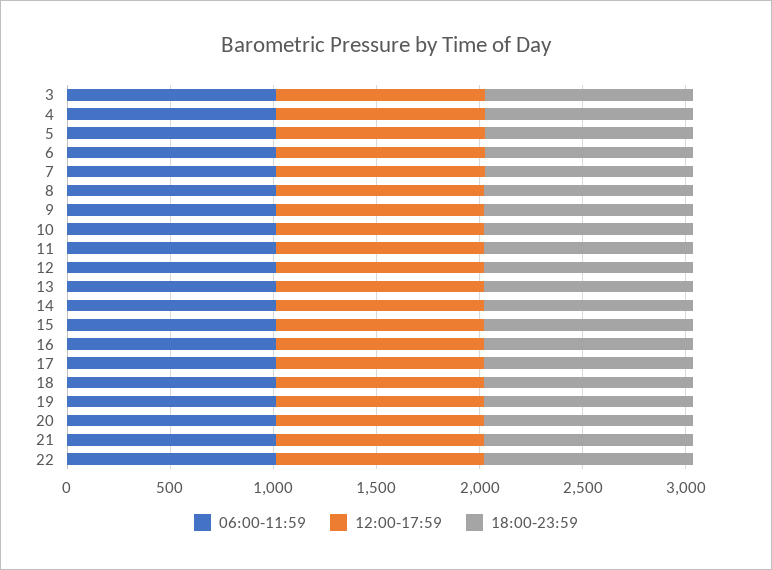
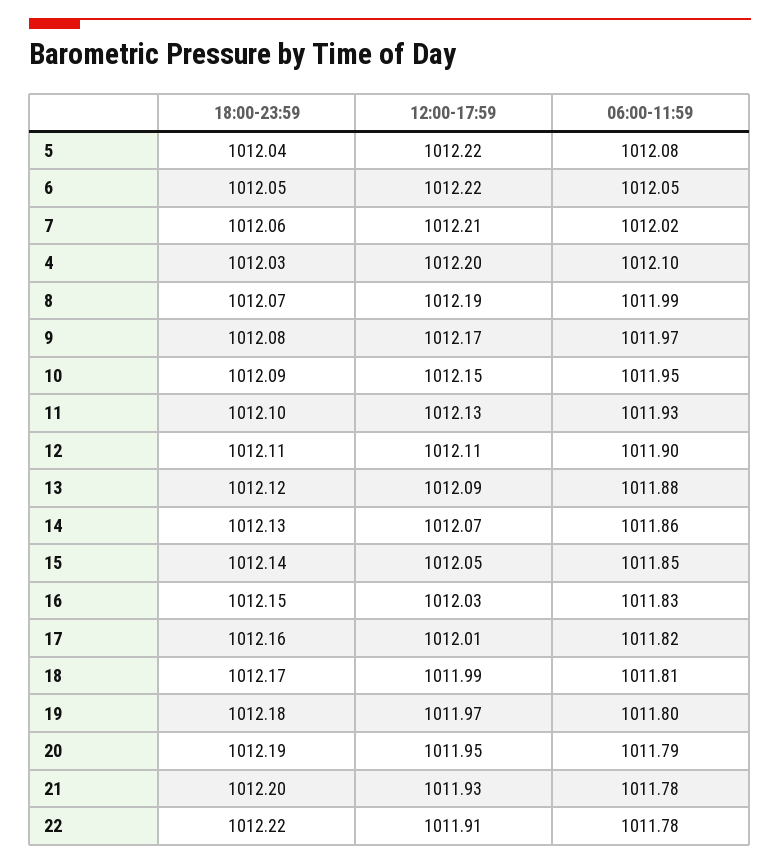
  {
    "06:00-11:59": {
-     "3": 1000,
      "4": 1012.1,
      "5": 1012.08,
      "6": 1012.05,
      "7": 1012.02,
      "8": 1011.99,
      "9": 1011.97,
      "10": 1011.95,
      "11": 1011.93,
      "12": 1011.9,
      "13": 1011.88,
      "14": 1011.86,
      "15": 1011.85,
      "16": 1011.83,
      "17": 1011.82,
      "18": 1011.81,
      "19": 1011.8,
      "20": 1011.79,
      "21": 1011.78,
      "22": 1011.78
    },
    "12:00-17:59": {
-     "3": 1000,
      "4": 1012.2,
      "5": 1012.22,
      "6": 1012.22,
      "7": 1012.21,
      "8": 1012.19,
      "9": 1012.17,
      "10": 1012.15,
      "11": 1012.13,
      "12": 1012.11,
      "13": 1012.09,
      "14": 1012.07,
      "15": 1012.05,
      "16": 1012.03,
      "17": 1012.01,
      "18": 1011.99,
      "19": 1011.97,
      "20": 1011.95,
      "21": 1011.93,
      "22": 1011.91
    },
    "18:00-23:59": {
-     "3": 1000,
      "4": 1012.03,
      "5": 1012.04,
      "6": 1012.05,
      "7": 1012.06,
      "8": 1012.07,
      "9": 1012.08,
      "10": 1012.09,
      "11": 1012.1,
      "12": 1012.11,
      "13": 1012.12,
      "14": 1012.13,
      "15": 1012.14,
      "16": 1012.15,
      "17": 1012.16,
      "18": 1012.17,
      "19": 1012.18,
      "20": 1012.19,
      "21": 1012.2,
      "22": 1012.22
    }
  }

